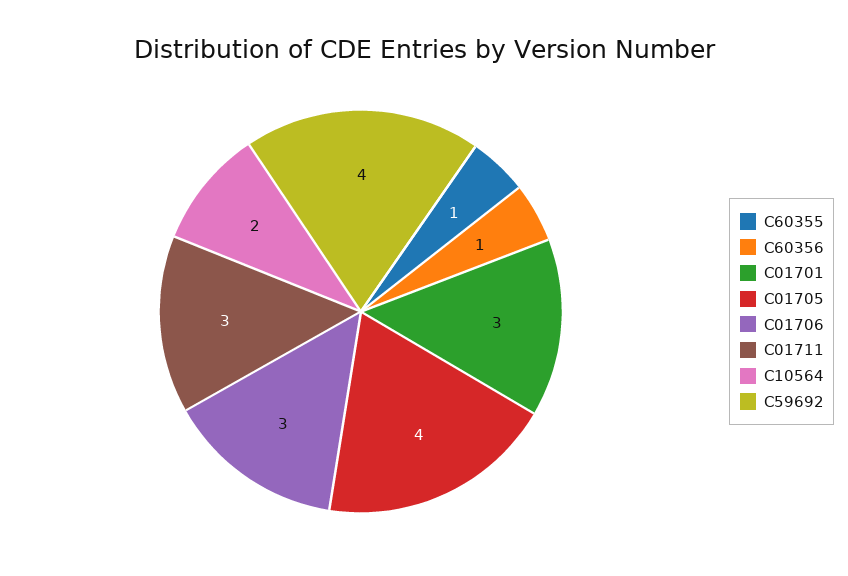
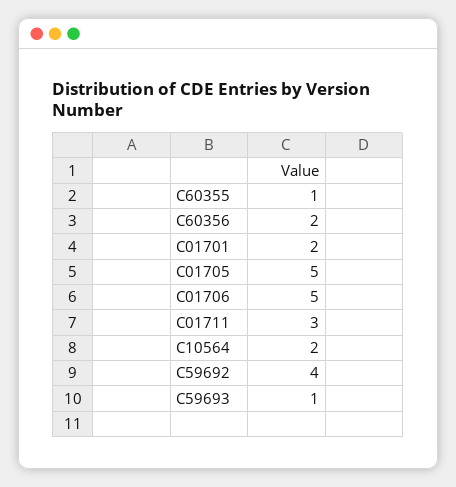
  {
    "C60355": 1,
-   "C60356": 1,
+   "C60356": 2,
-   "C01701": 3,
+   "C01701": 2,
-   "C01705": 4,
+   "C01705": 5,
-   "C01706": 3,
+   "C01706": 5,
    "C01711": 3,
    "C10564": 2,
-   "C59692": 4
+   "C59692": 4,
+   "C59693": 1
  }

